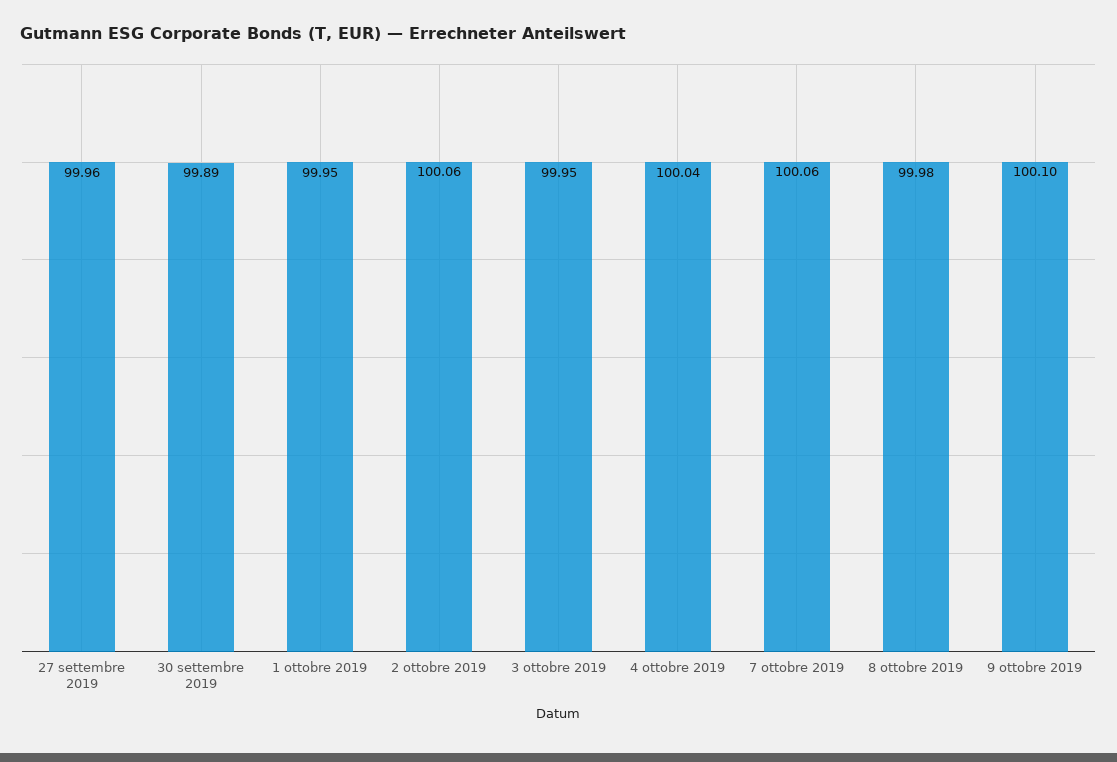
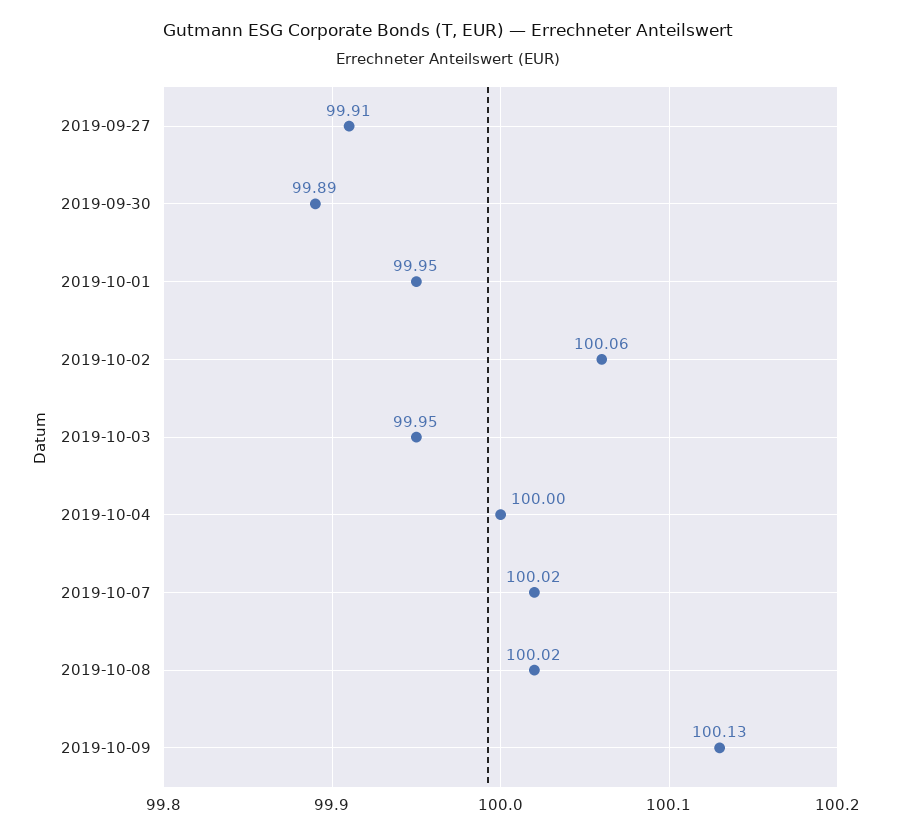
  {
-   "27 settembre 2019": 99.96,
+   "27 settembre 2019": 99.91,
    "30 settembre 2019": 99.89,
    "1 ottobre 2019": 99.95,
    "2 ottobre 2019": 100.06,
    "3 ottobre 2019": 99.95,
-   "4 ottobre 2019": 100.04,
+   "4 ottobre 2019": 100,
-   "7 ottobre 2019": 100.06,
+   "7 ottobre 2019": 100.02,
-   "8 ottobre 2019": 99.98,
+   "8 ottobre 2019": 100.02,
-   "9 ottobre 2019": 100.1
+   "9 ottobre 2019": 100.13
  }

